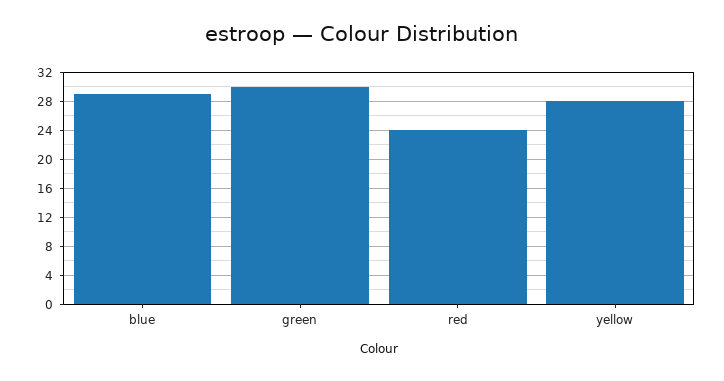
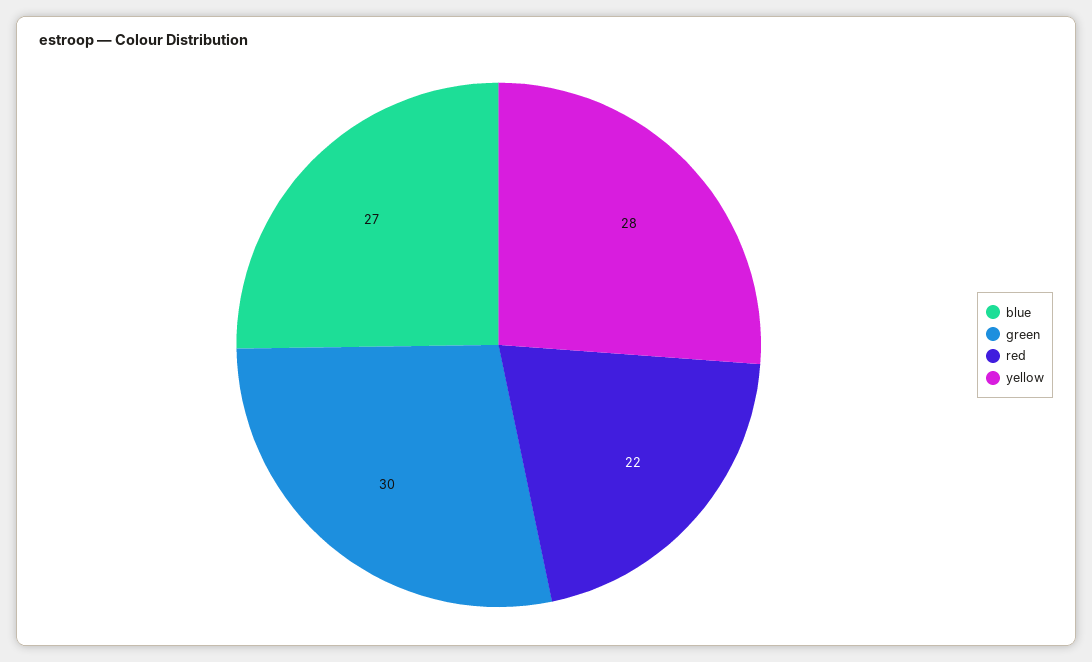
  {
-   "blue": 29,
+   "blue": 27,
    "green": 30,
-   "red": 24,
+   "red": 22,
    "yellow": 28
  }

